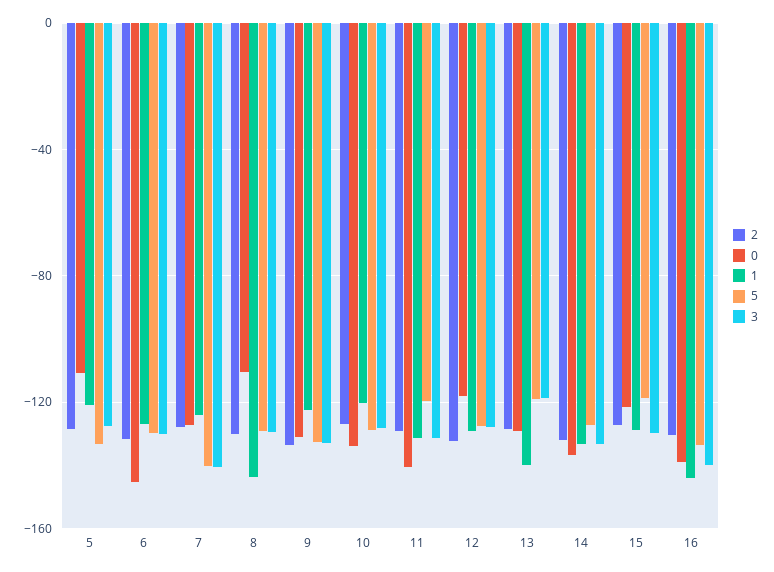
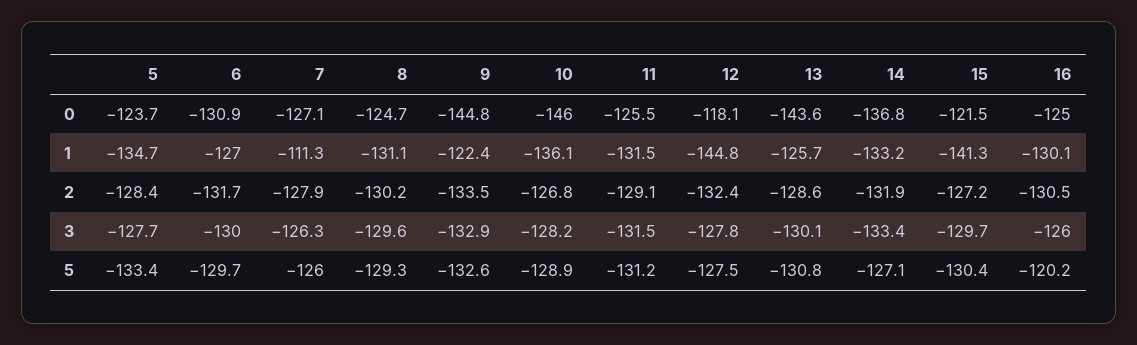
  {
    "2": {
      "5": -128.4,
      "6": -131.7,
      "7": -127.9,
      "8": -130.2,
      "9": -133.5,
      "10": -126.8,
      "11": -129.1,
      "12": -132.4,
      "13": -128.6,
      "14": -131.9,
      "15": -127.2,
      "16": -130.5
    },
    "0": {
-     "5": -110,
+     "5": -123.7,
-     "6": -145,
+     "6": -130.9,
      "7": -127.1,
-     "8": -110,
+     "8": -124.7,
-     "9": -130,
+     "9": -144.8,
-     "10": -135,
+     "10": -146,
-     "11": -140,
+     "11": -125.5,
      "12": -118.1,
-     "13": -130,
+     "13": -143.6,
      "14": -136.8,
      "15": -121.5,
-     "16": -140
+     "16": -125
    },
    "1": {
-     "5": -120,
+     "5": -134.7,
      "6": -127,
-     "7": -125,
+     "7": -111.3,
-     "8": -145,
+     "8": -131.1,
      "9": -122.4,
-     "10": -120,
+     "10": -136.1,
      "11": -131.5,
-     "12": -130,
+     "12": -144.8,
-     "13": -140,
+     "13": -125.7,
      "14": -133.2,
-     "15": -130,
+     "15": -141.3,
-     "16": -145
+     "16": -130.1
    },
    "5": {
      "5": -133.4,
      "6": -129.7,
-     "7": -140,
+     "7": -126,
      "8": -129.3,
      "9": -132.6,
      "10": -128.9,
-     "11": -120,
+     "11": -131.2,
      "12": -127.5,
-     "13": -120,
+     "13": -130.8,
      "14": -127.1,
-     "15": -120,
+     "15": -130.4,
-     "16": -135
+     "16": -120.2
    },
    "3": {
      "5": -127.7,
      "6": -130,
-     "7": -140,
+     "7": -126.3,
      "8": -129.6,
      "9": -132.9,
      "10": -128.2,
      "11": -131.5,
      "12": -127.8,
-     "13": -120,
+     "13": -130.1,
      "14": -133.4,
      "15": -129.7,
-     "16": -140
+     "16": -126
    }
  }

